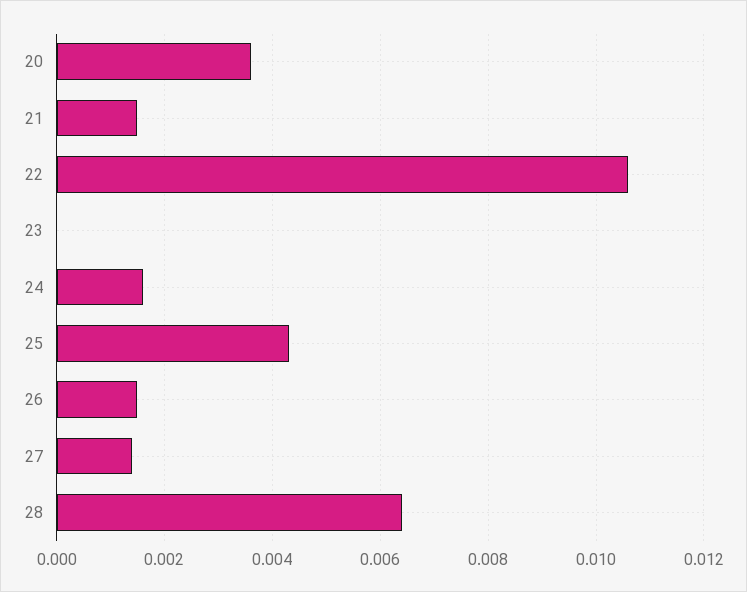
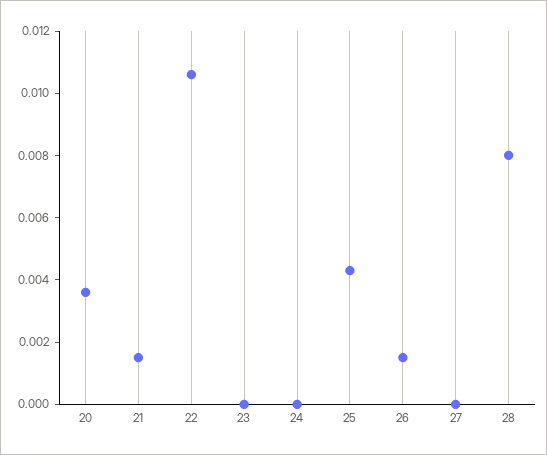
  {
    "20": 0.0035,
    "21": 0.0015,
    "22": 0.0105,
    "23": 0,
-   "24": 0.0015,
+   "24": 0,
    "25": 0.0045,
    "26": 0.0015,
-   "27": 0.0015,
+   "27": 0,
-   "28": 0.0065
+   "28": 0.008
  }

